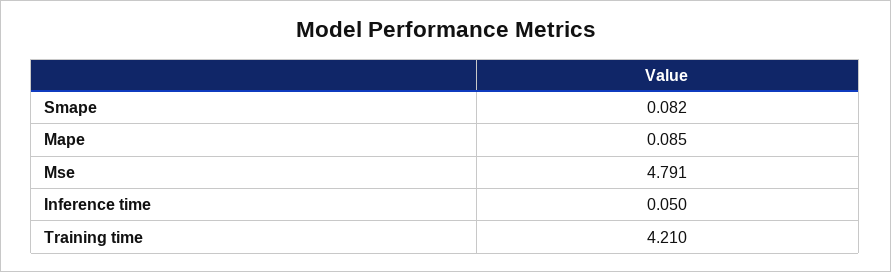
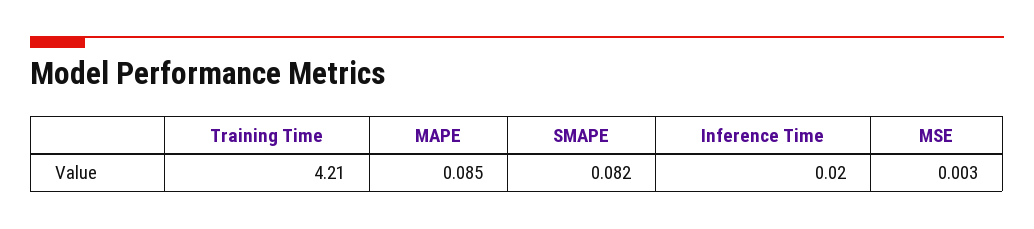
  {
    "Smape": 0.082,
    "Mape": 0.085,
-   "Mse": 4.791,
+   "Mse": 0.003,
-   "Inference time": 0.05,
+   "Inference time": 0.02,
    "Training time": 4.21
  }

